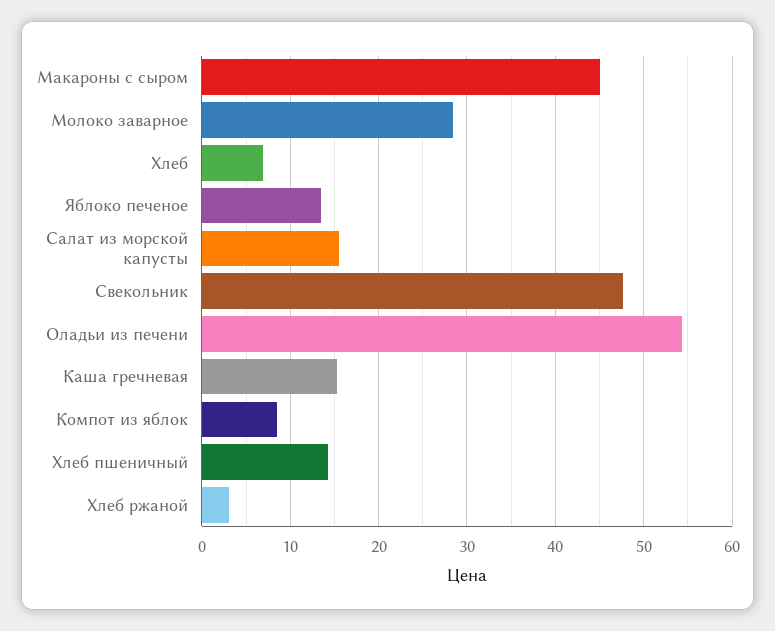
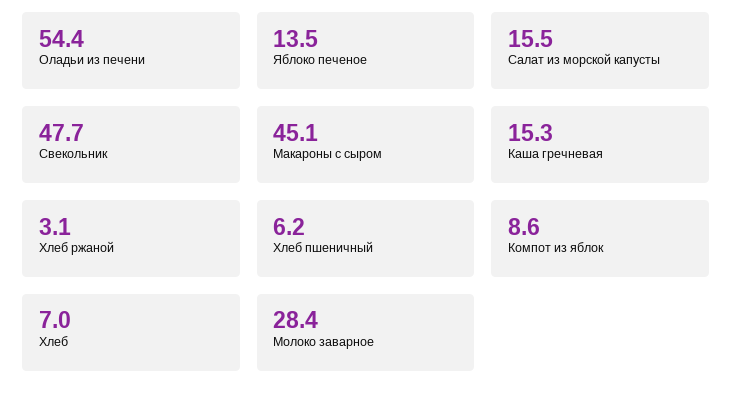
  {
    "Макароны с сыром": 45.1,
    "Молоко заварное": 28.4,
    "Хлеб": 7,
    "Яблоко печеное": 13.5,
    "Салат из морской капусты": 15.5,
    "Свекольник": 47.7,
    "Оладьи из печени": 54.4,
    "Каша гречневая": 15.3,
    "Компот из яблок": 8.6,
-   "Хлеб пшеничный": 14,
+   "Хлеб пшеничный": 6.2,
    "Хлеб ржаной": 3.1
  }

